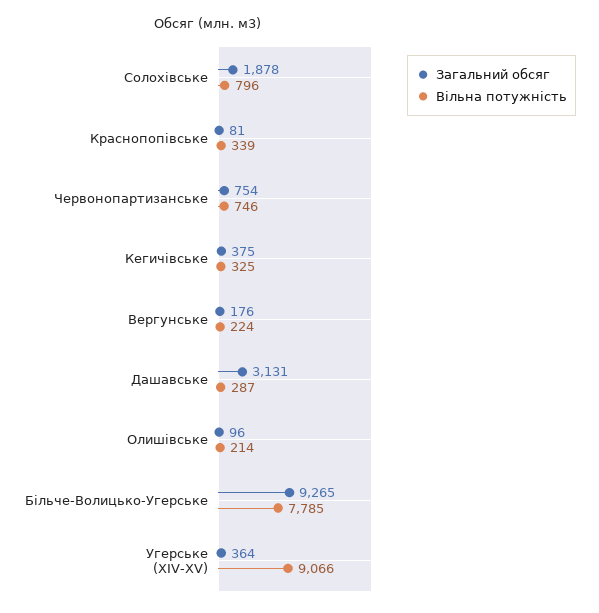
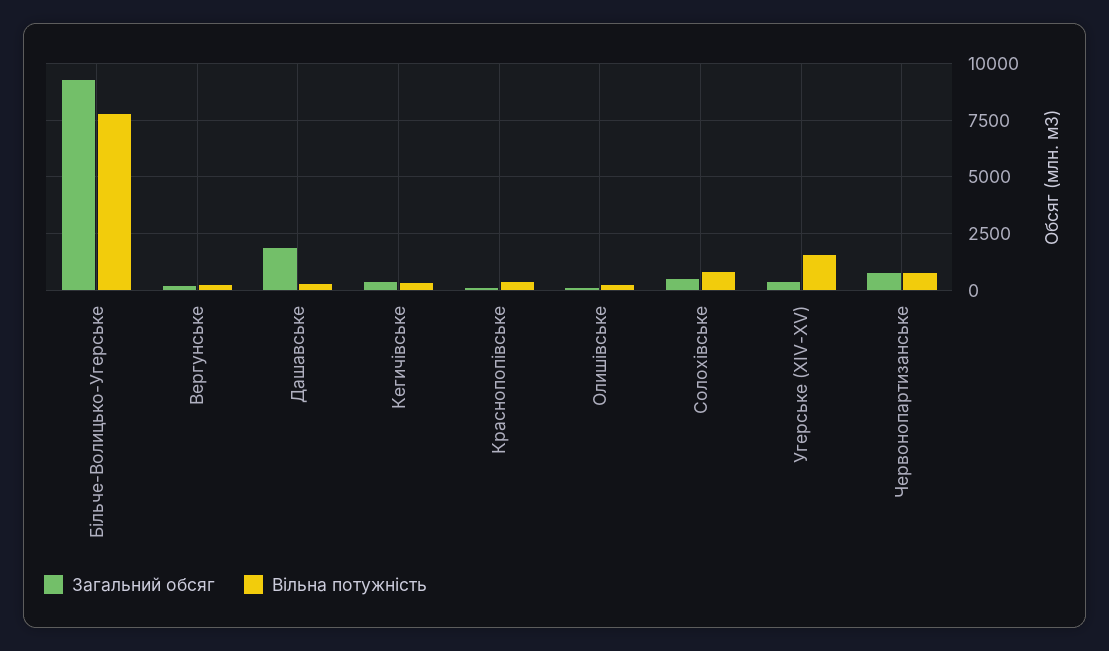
  {
    "Загальний обсяг": {
-     "Солохівське": 1878,
+     "Солохівське": 500,
      "Краснопопівське": 81,
      "Червонопартизанське": 754,
      "Кегичівське": 375,
      "Вергунське": 176,
-     "Дашавське": 3131,
+     "Дашавське": 2000,
      "Олишівське": 96,
      "Більче-Волицько-Угерське": 9265,
      "Угерське (XIV-XV)": 364
    },
    "Вільна потужність": {
      "Солохівське": 796,
      "Краснопопівське": 339,
      "Червонопартизанське": 746,
      "Кегичівське": 325,
      "Вергунське": 224,
      "Дашавське": 287,
      "Олишівське": 214,
      "Більче-Волицько-Угерське": 7785,
-     "Угерське (XIV-XV)": 9066
+     "Угерське (XIV-XV)": 1500
    }
  }

